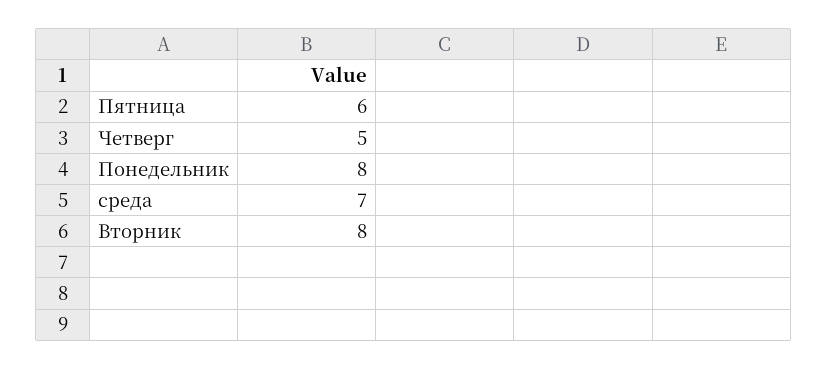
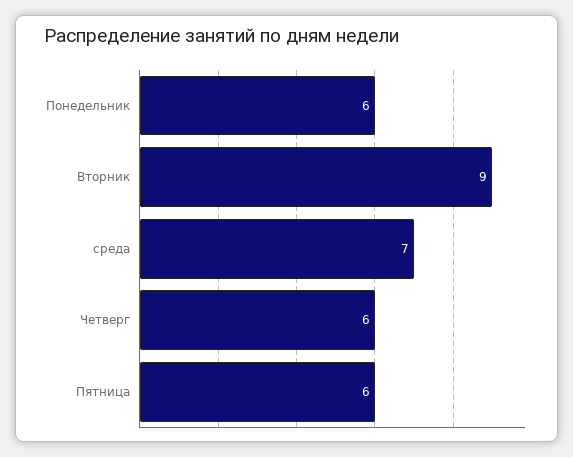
  {
    "Пятница": 6,
-   "Четверг": 5,
+   "Четверг": 6,
-   "Понедельник": 8,
+   "Понедельник": 6,
    "среда": 7,
-   "Вторник": 8
+   "Вторник": 9
  }

